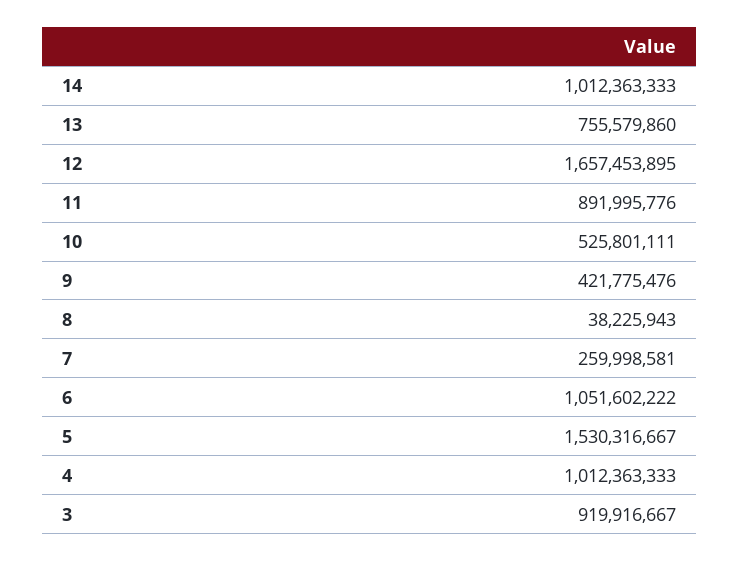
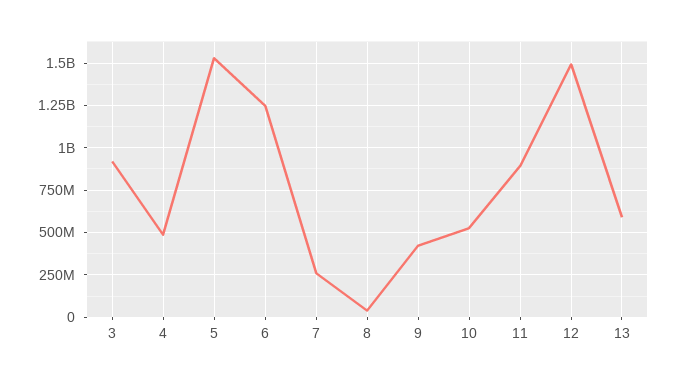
  {
-   "14": 1012363333,
-   "13": 755579860,
+   "13": 600000000,
-   "12": 1657453895,
+   "12": 1500000000,
    "11": 891995776,
    "10": 525801111,
    "9": 421775476,
    "8": 38225943,
    "7": 259998581,
-   "6": 1051602222,
+   "6": 1250000000,
    "5": 1530316667,
-   "4": 1012363333,
+   "4": 500000000,
    "3": 919916667
  }

